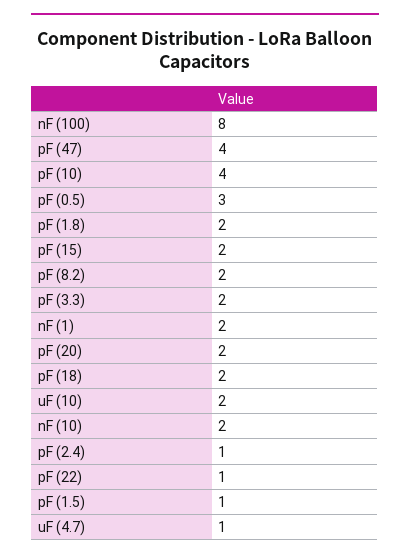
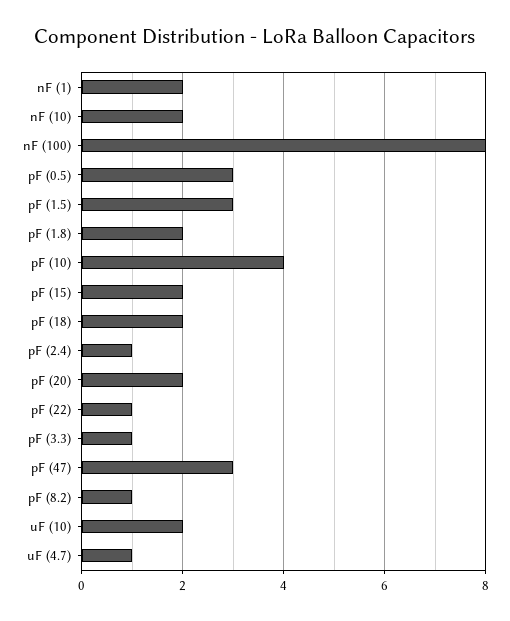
  {
    "nF (100)": 8,
-   "pF (47)": 4,
+   "pF (47)": 3,
    "pF (10)": 4,
    "pF (0.5)": 3,
    "pF (1.8)": 2,
    "pF (15)": 2,
-   "pF (8.2)": 2,
+   "pF (8.2)": 1,
-   "pF (3.3)": 2,
+   "pF (3.3)": 1,
    "nF (1)": 2,
    "pF (20)": 2,
    "pF (18)": 2,
    "uF (10)": 2,
    "nF (10)": 2,
    "pF (2.4)": 1,
    "pF (22)": 1,
-   "pF (1.5)": 1,
+   "pF (1.5)": 3,
    "uF (4.7)": 1
  }

